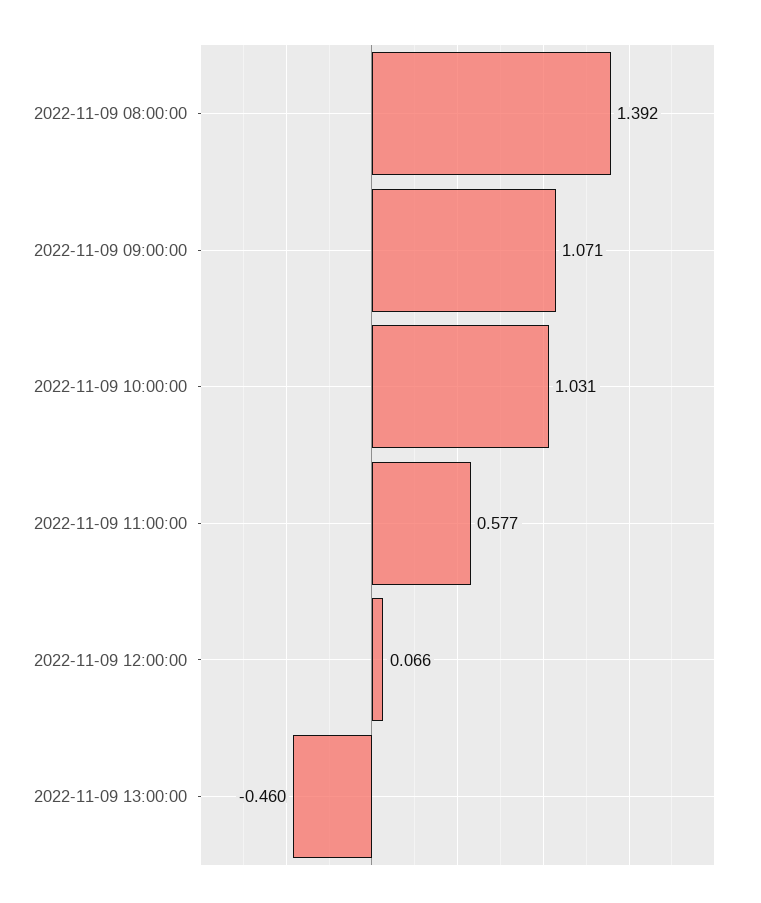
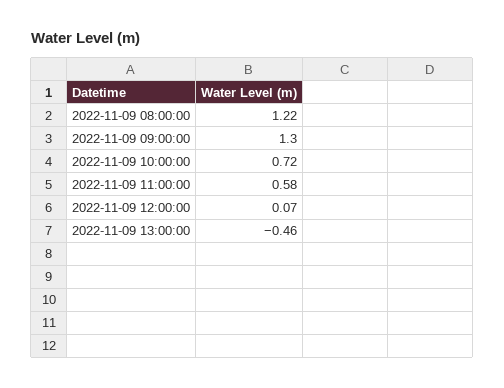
  {
-   "2022-11-09 08:00:00": 1.392,
+   "2022-11-09 08:00:00": 1.22,
-   "2022-11-09 09:00:00": 1.071,
+   "2022-11-09 09:00:00": 1.3,
-   "2022-11-09 10:00:00": 1.031,
+   "2022-11-09 10:00:00": 0.72,
    "2022-11-09 11:00:00": 0.577,
    "2022-11-09 12:00:00": 0.066,
    "2022-11-09 13:00:00": -0.46
  }

